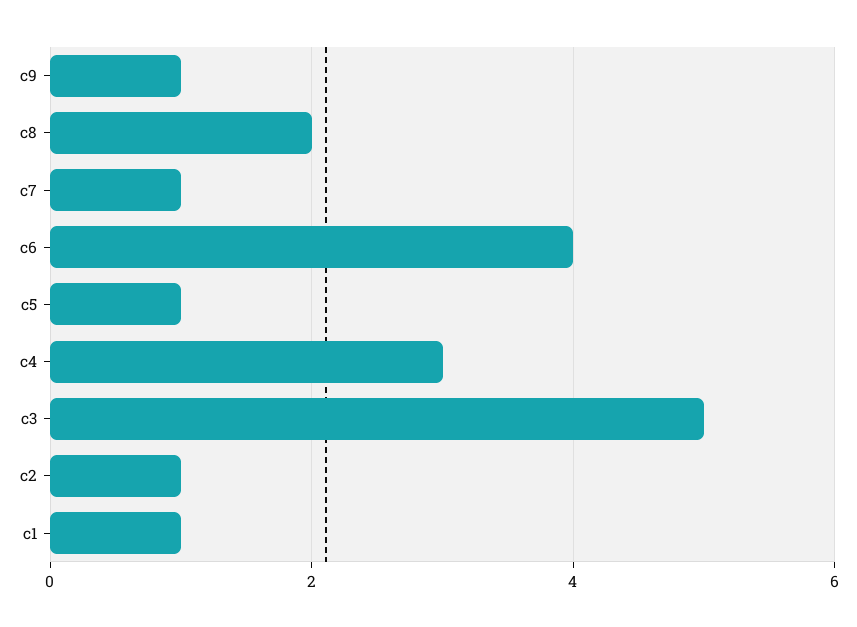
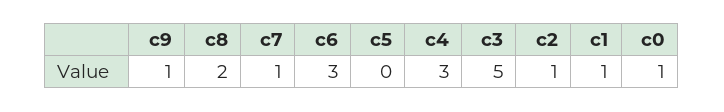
  {
    "c9": 1,
    "c8": 2,
    "c7": 1,
-   "c6": 4,
+   "c6": 3,
-   "c5": 1,
+   "c5": 0,
    "c4": 3,
    "c3": 5,
    "c2": 1,
-   "c1": 1
+   "c1": 1,
+   "c0": 1
  }

